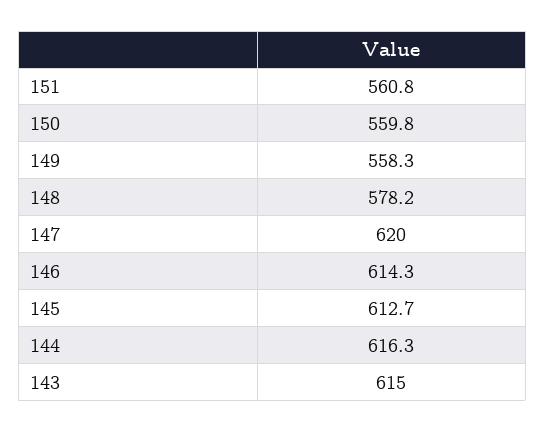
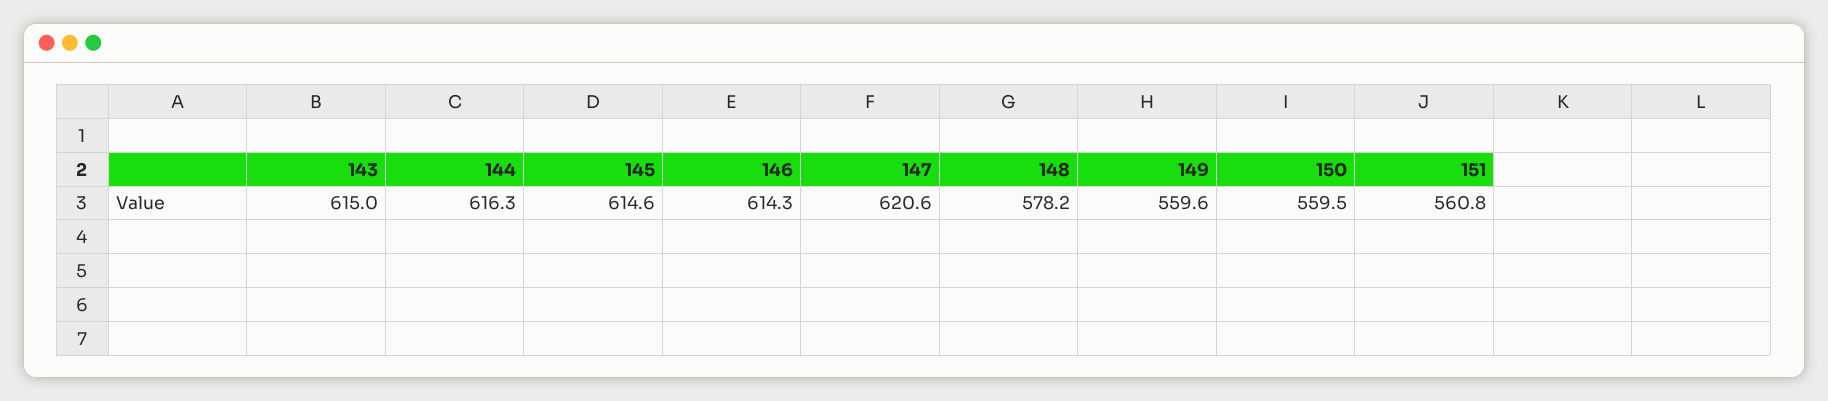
  {
    "151": 560.8,
-   "150": 559.8,
+   "150": 559.5,
-   "149": 558.3,
+   "149": 559.6,
    "148": 578.2,
-   "147": 620,
+   "147": 620.6,
    "146": 614.3,
-   "145": 612.7,
+   "145": 614.6,
    "144": 616.3,
    "143": 615
  }

